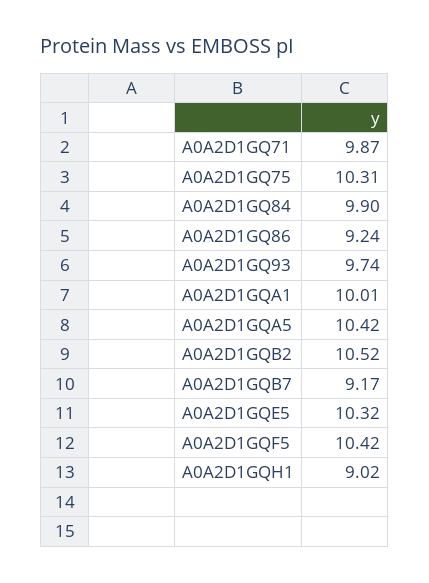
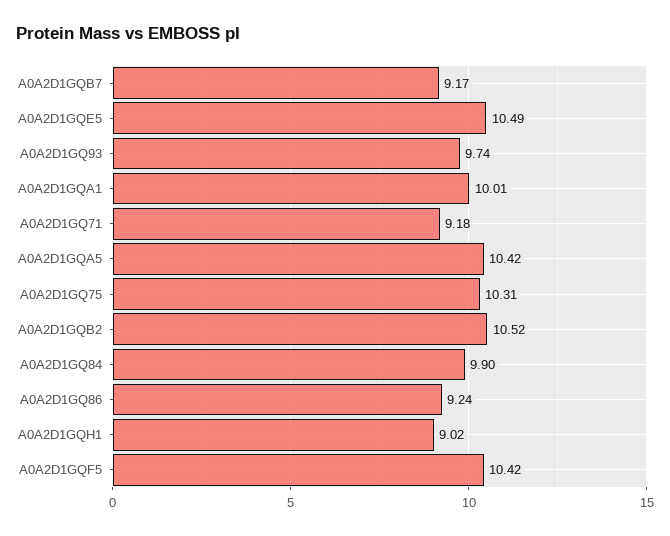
  {
-   "A0A2D1GQ71": 9.87,
+   "A0A2D1GQ71": 9.18,
    "A0A2D1GQ75": 10.31,
    "A0A2D1GQ84": 9.9,
    "A0A2D1GQ86": 9.24,
    "A0A2D1GQ93": 9.74,
    "A0A2D1GQA1": 10.01,
    "A0A2D1GQA5": 10.42,
    "A0A2D1GQB2": 10.52,
    "A0A2D1GQB7": 9.17,
-   "A0A2D1GQE5": 10.32,
+   "A0A2D1GQE5": 10.49,
    "A0A2D1GQF5": 10.42,
    "A0A2D1GQH1": 9.02
  }

